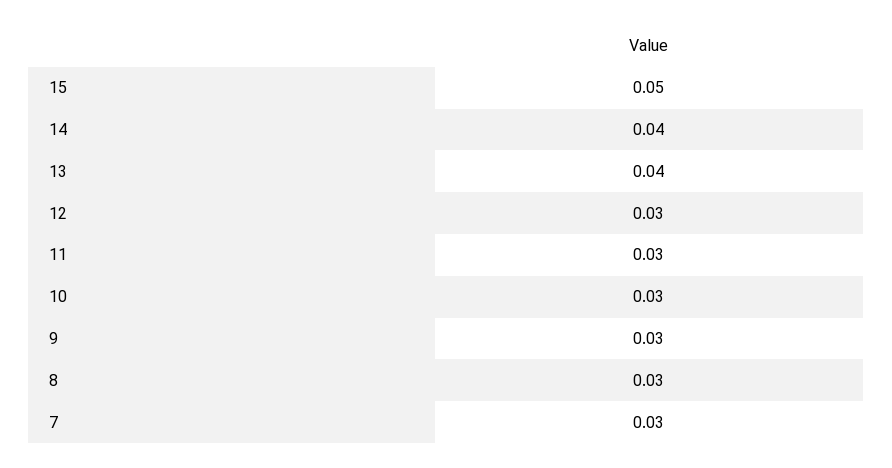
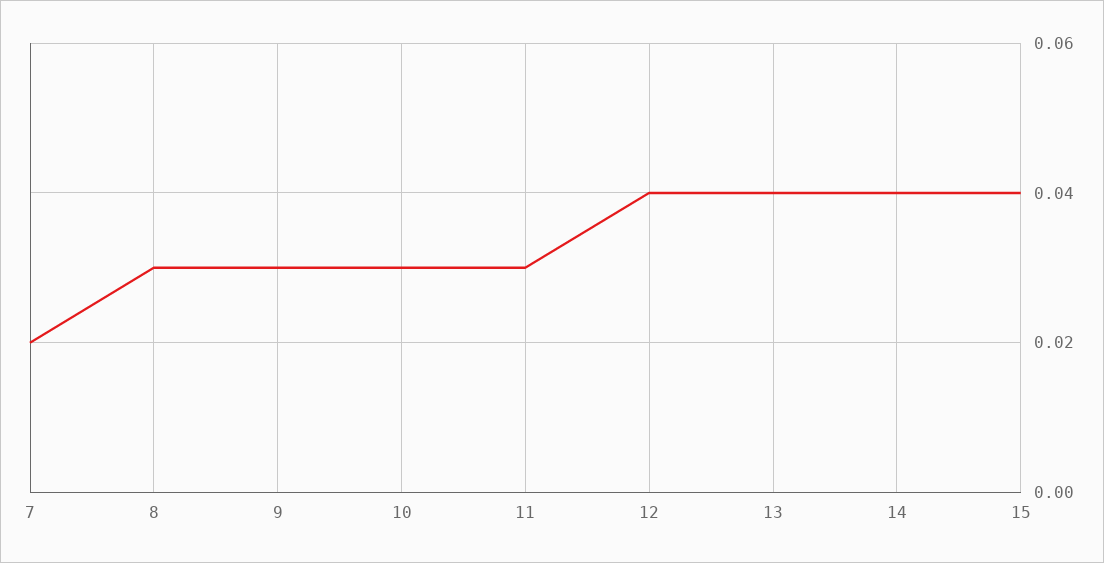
  {
-   "15": 0.05,
+   "15": 0.04,
    "14": 0.04,
    "13": 0.04,
-   "12": 0.03,
+   "12": 0.04,
    "11": 0.03,
    "10": 0.03,
    "9": 0.03,
    "8": 0.03,
-   "7": 0.03
+   "7": 0.02
  }

